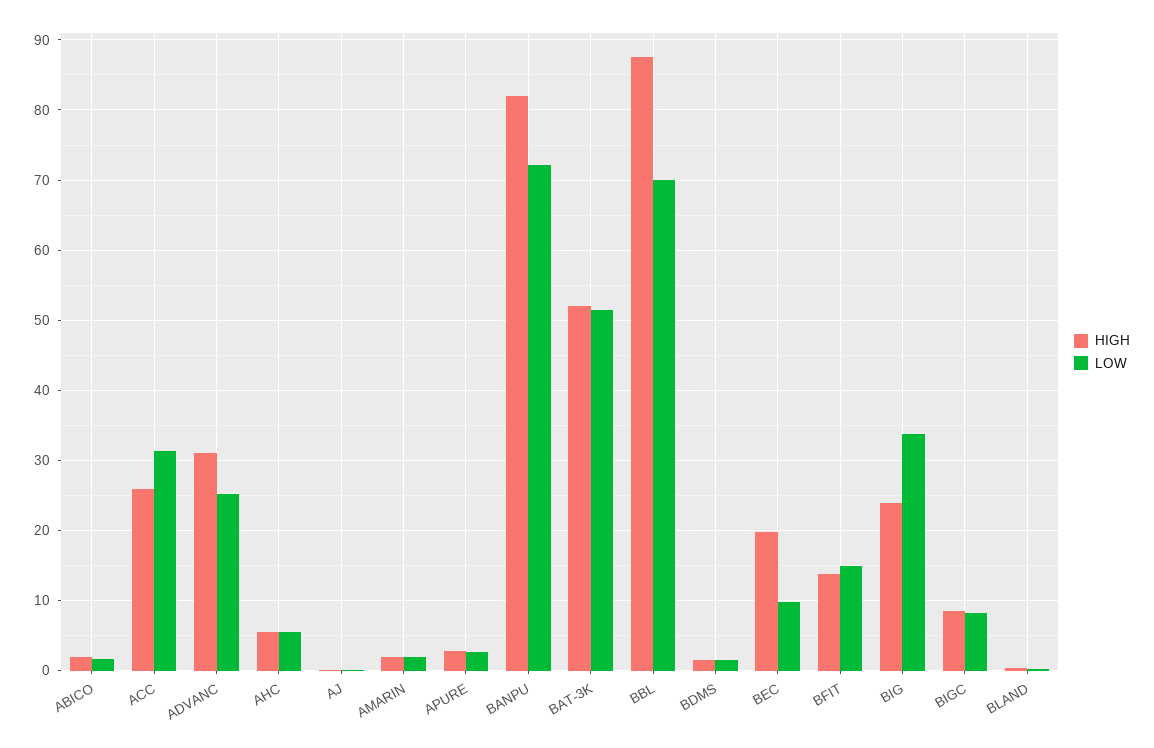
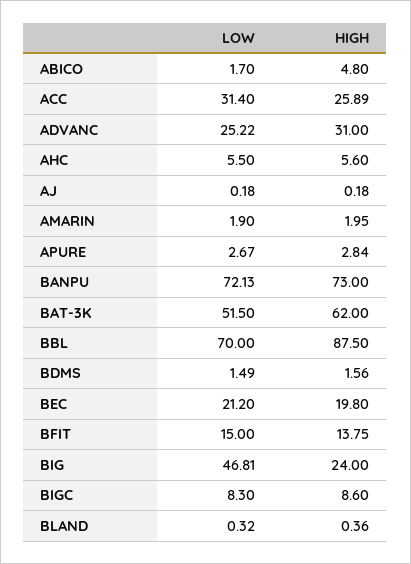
  {
    "HIGH": {
-     "ABICO": 2,
+     "ABICO": 4.8,
      "ACC": 25.89,
      "ADVANC": 31,
      "AHC": 5.6,
      "AJ": 0.18,
      "AMARIN": 1.95,
      "APURE": 2.84,
-     "BANPU": 82,
+     "BANPU": 73,
-     "BAT-3K": 52,
+     "BAT-3K": 62,
      "BBL": 87.5,
      "BDMS": 1.56,
      "BEC": 19.8,
      "BFIT": 13.75,
      "BIG": 24,
      "BIGC": 8.6,
      "BLAND": 0.36
    },
    "LOW": {
      "ABICO": 1.7,
      "ACC": 31.4,
      "ADVANC": 25.22,
      "AHC": 5.5,
      "AJ": 0.18,
      "AMARIN": 1.9,
      "APURE": 2.67,
      "BANPU": 72.13,
      "BAT-3K": 51.5,
      "BBL": 70,
      "BDMS": 1.49,
-     "BEC": 10,
+     "BEC": 21.2,
      "BFIT": 15,
-     "BIG": 34,
+     "BIG": 46.81,
      "BIGC": 8.3,
      "BLAND": 0.32
    }
  }

